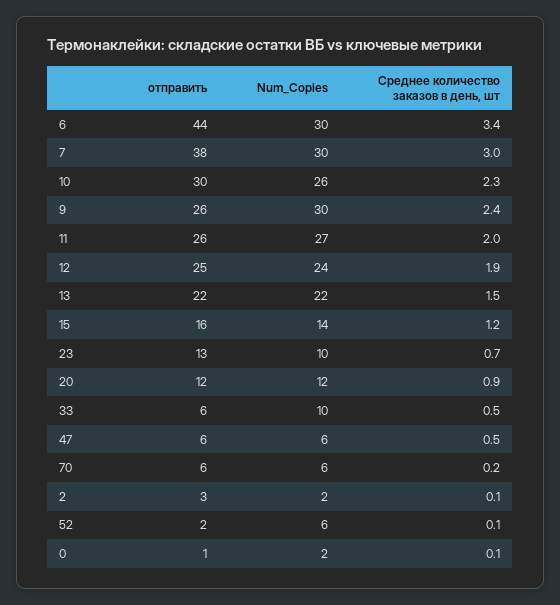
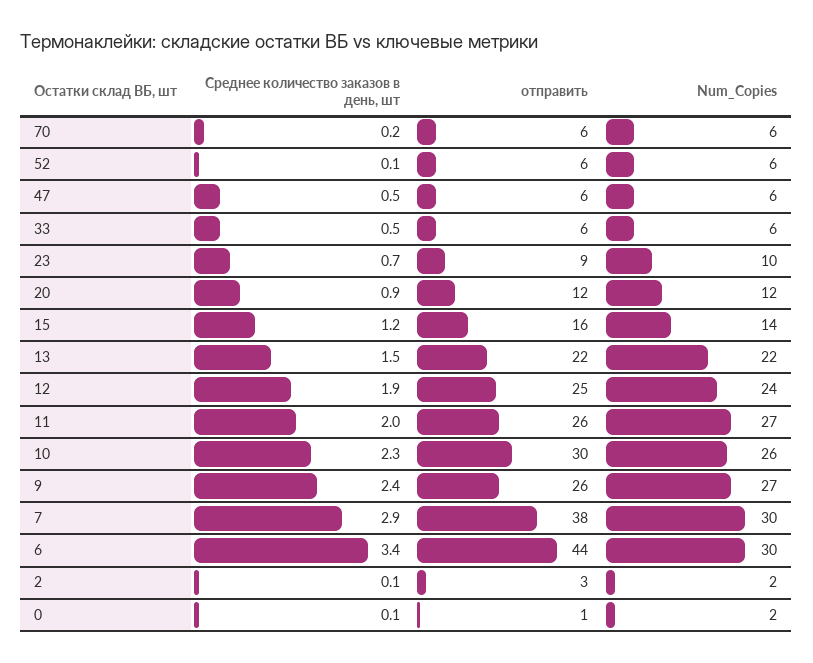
  {
    "отправить": {
      "6": 44,
      "7": 38,
      "10": 30,
      "9": 26,
      "11": 26,
      "12": 25,
      "13": 22,
      "15": 16,
-     "23": 13,
+     "23": 9,
      "20": 12,
      "33": 6,
      "47": 6,
      "70": 6,
      "2": 3,
-     "52": 2,
+     "52": 6,
      "0": 1
    },
    "Num_Copies": {
      "6": 30,
      "7": 30,
      "10": 26,
-     "9": 30,
+     "9": 27,
      "11": 27,
      "12": 24,
      "13": 22,
      "15": 14,
      "23": 10,
      "20": 12,
-     "33": 10,
+     "33": 6,
      "47": 6,
      "70": 6,
      "2": 2,
      "52": 6,
      "0": 2
    },
    "Среднее количество заказов в день, шт": {
      "6": 3.4,
-     "7": 3,
+     "7": 2.9,
      "10": 2.3,
      "9": 2.4,
      "11": 2,
      "12": 1.9,
      "13": 1.5,
      "15": 1.2,
      "23": 0.7,
      "20": 0.9,
      "33": 0.5,
      "47": 0.5,
      "70": 0.2,
      "2": 0.1,
      "52": 0.1,
      "0": 0.1
    }
  }

